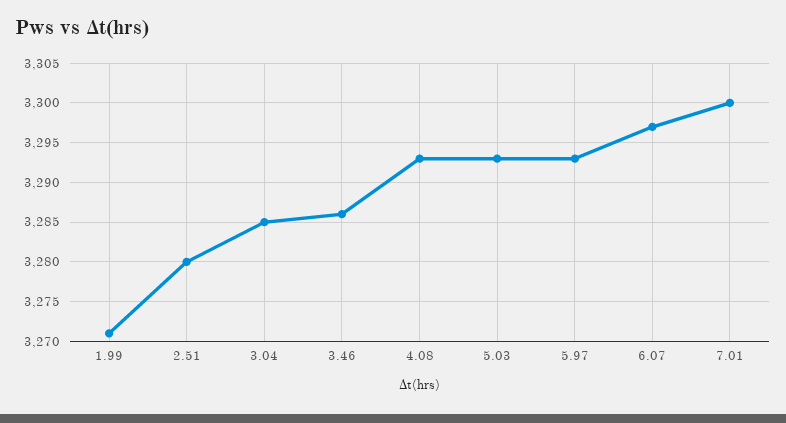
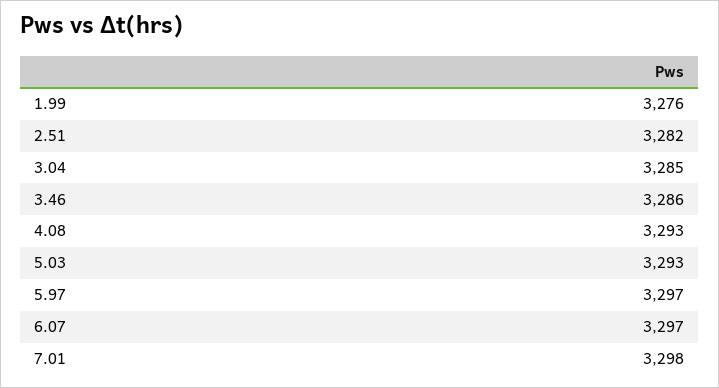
  {
-   "1.99": 3271,
+   "1.99": 3276,
-   "2.51": 3280,
+   "2.51": 3282,
    "3.04": 3285,
    "3.46": 3286,
    "4.08": 3293,
    "5.03": 3293,
-   "5.97": 3293,
+   "5.97": 3297,
    "6.07": 3297,
-   "7.01": 3300
+   "7.01": 3298
  }

